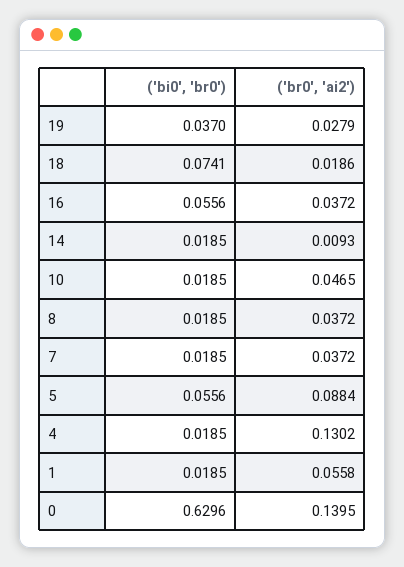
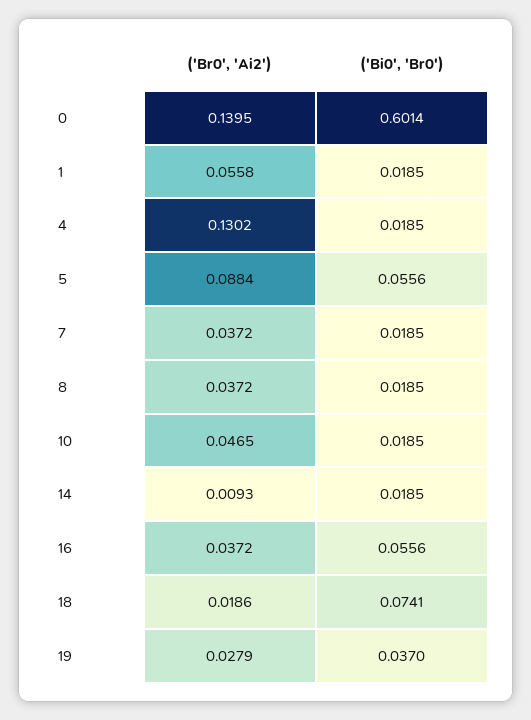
  {
    "('bi0', 'br0')": {
      "19": 0.037,
      "18": 0.0741,
      "16": 0.0556,
      "14": 0.0185,
      "10": 0.0185,
      "8": 0.0185,
      "7": 0.0185,
      "5": 0.0556,
      "4": 0.0185,
      "1": 0.0185,
-     "0": 0.6296
+     "0": 0.6014
    },
    "('br0', 'ai2')": {
      "19": 0.0279,
      "18": 0.0186,
      "16": 0.0372,
      "14": 0.0093,
      "10": 0.0465,
      "8": 0.0372,
      "7": 0.0372,
      "5": 0.0884,
      "4": 0.1302,
      "1": 0.0558,
      "0": 0.1395
    }
  }

